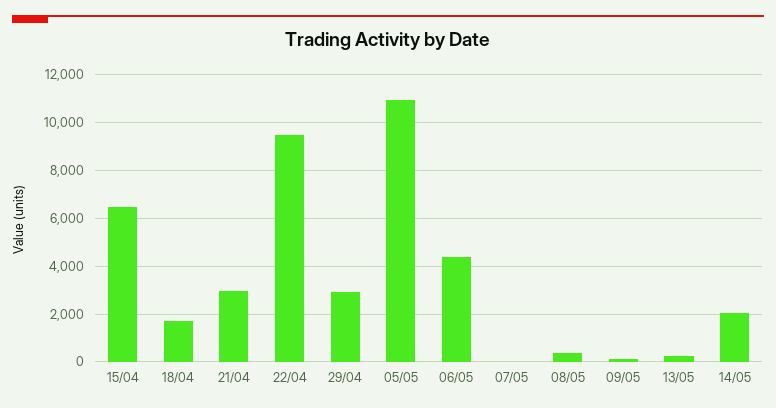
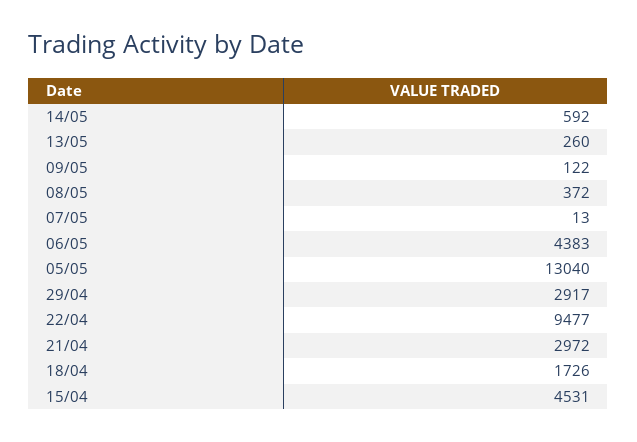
  {
-   "15/04": 6500,
+   "15/04": 4531,
    "18/04": 1726,
    "21/04": 2972,
    "22/04": 9477,
    "29/04": 2917,
-   "05/05": 11000,
+   "05/05": 13040,
    "06/05": 4383,
    "07/05": 13,
    "08/05": 372,
    "09/05": 122,
    "13/05": 260,
-   "14/05": 2000
+   "14/05": 592
  }

